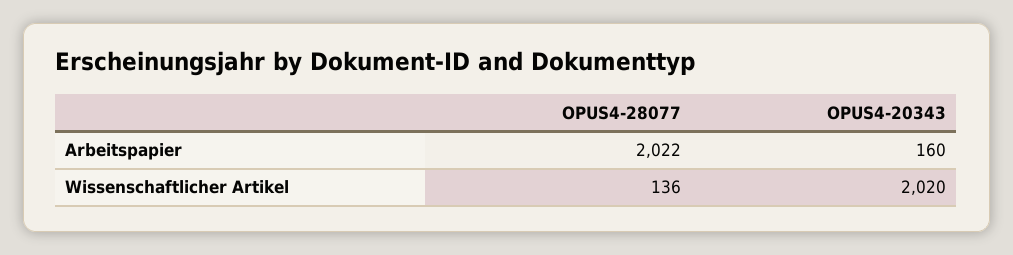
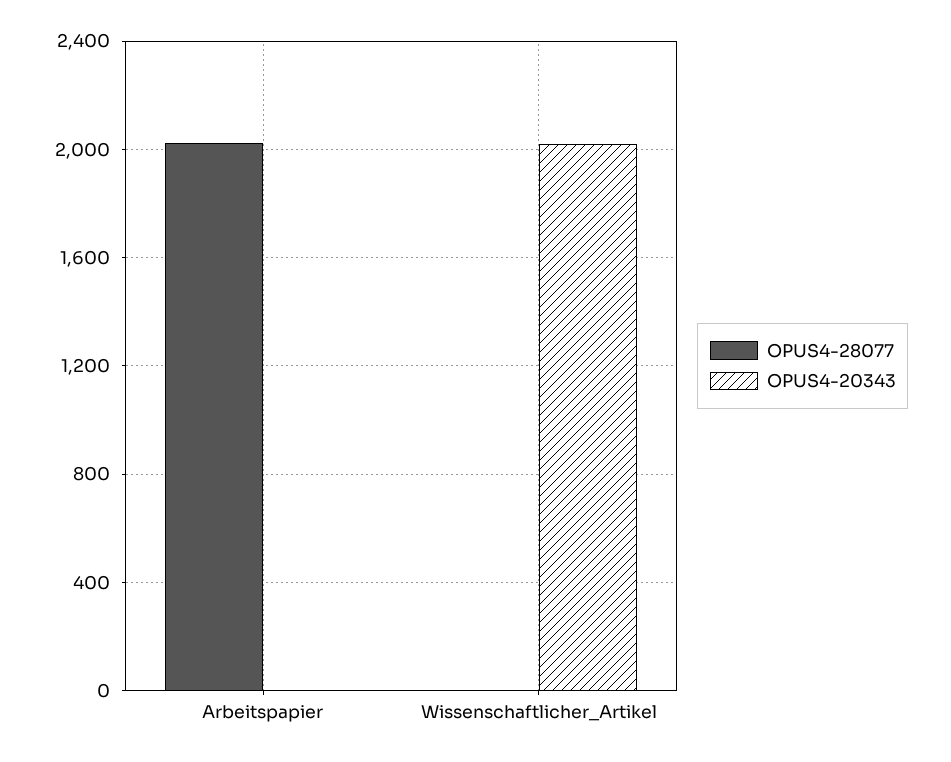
  {
    "OPUS4-28077": {
      "Arbeitspapier": 2022,
-     "Wissenschaftlicher Artikel": 136
+     "Wissenschaftlicher Artikel": 0
    },
    "OPUS4-20343": {
-     "Arbeitspapier": 160,
+     "Arbeitspapier": 0,
      "Wissenschaftlicher Artikel": 2020
    }
  }

